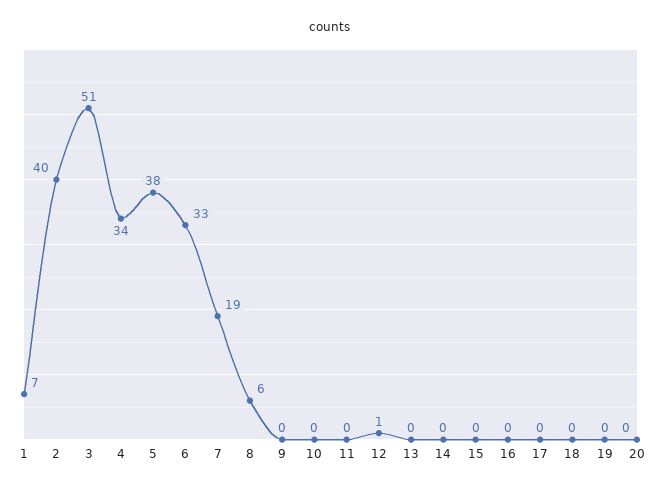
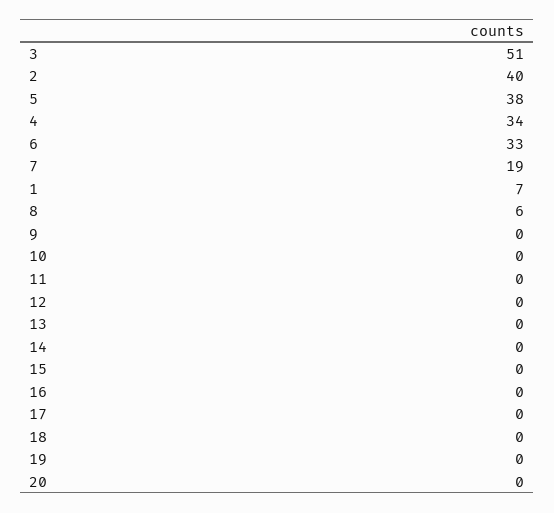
  {
    "1": 7,
    "2": 40,
    "3": 51,
    "4": 34,
    "5": 38,
    "6": 33,
    "7": 19,
    "8": 6,
    "9": 0,
    "10": 0,
    "11": 0,
-   "12": 1,
+   "12": 0,
    "13": 0,
    "14": 0,
    "15": 0,
    "16": 0,
    "17": 0,
    "18": 0,
    "19": 0,
    "20": 0
  }

